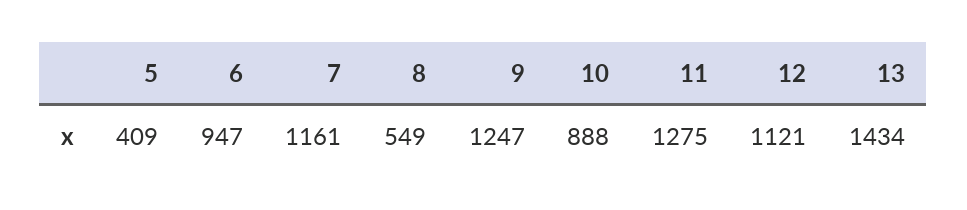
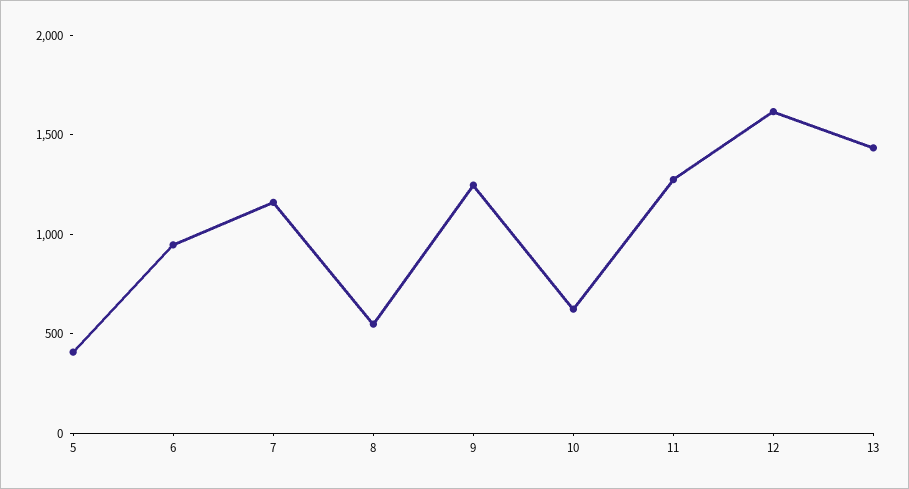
  {
    "5": 409,
    "6": 947,
    "7": 1161,
    "8": 549,
    "9": 1247,
-   "10": 888,
+   "10": 600,
    "11": 1275,
-   "12": 1121,
+   "12": 1600,
    "13": 1434
  }

